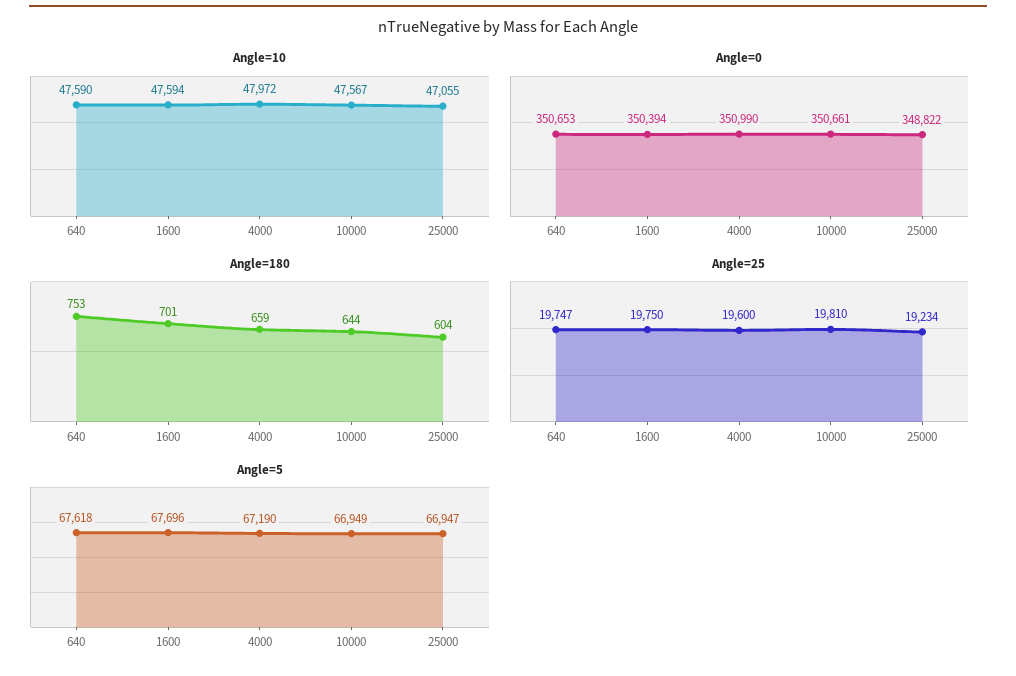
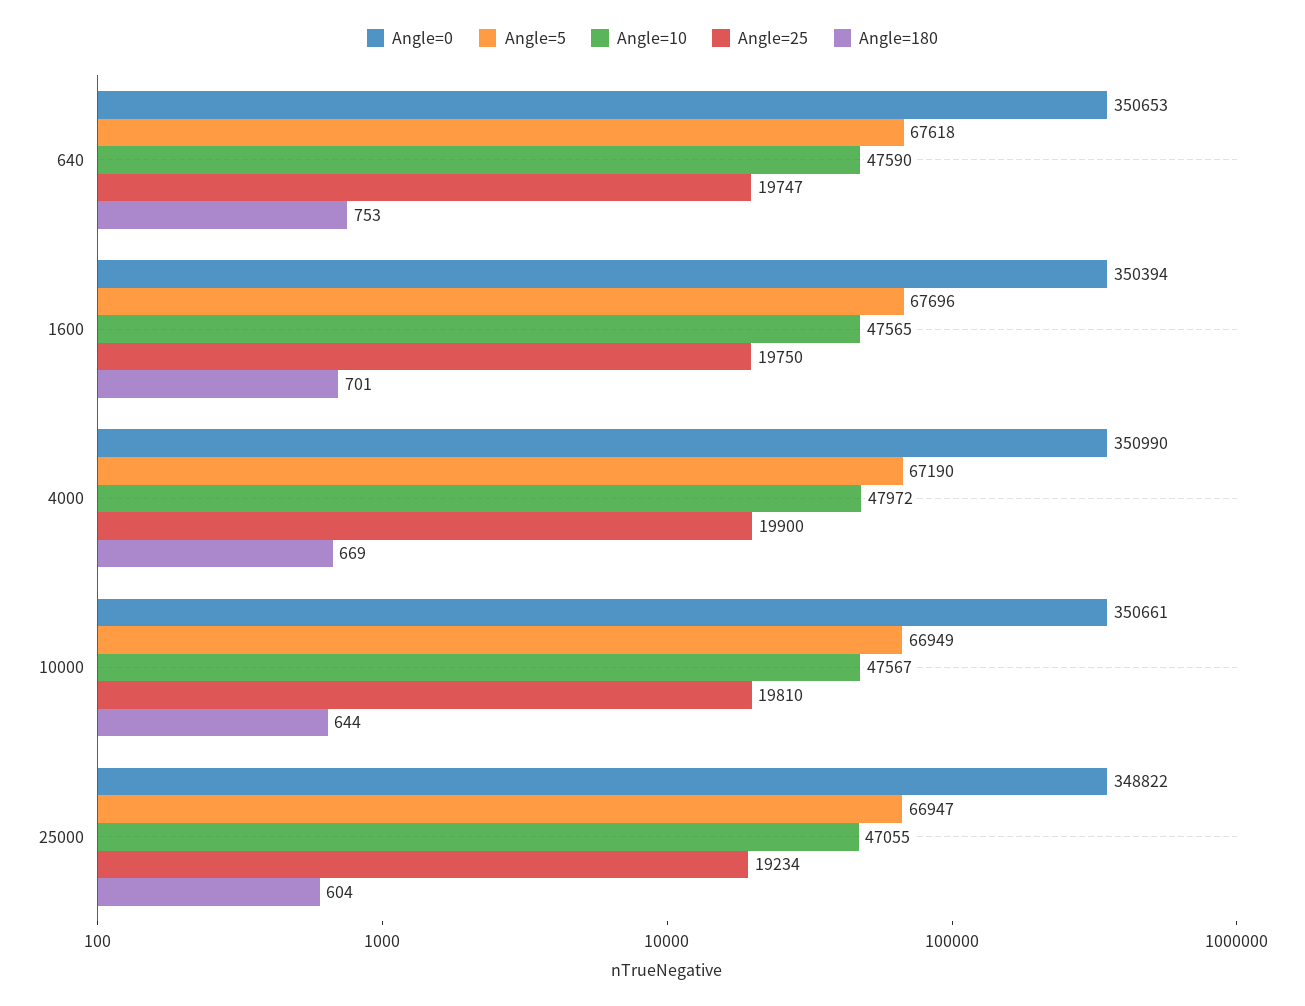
  {
    "Angle=10": {
      "640": 47590,
-     "1600": 47594,
+     "1600": 47565,
      "4000": 47972,
      "10000": 47567,
      "25000": 47055
    },
    "Angle=0": {
      "640": 350653,
      "1600": 350394,
      "4000": 350990,
      "10000": 350661,
      "25000": 348822
    },
    "Angle=180": {
      "640": 753,
      "1600": 701,
-     "4000": 659,
+     "4000": 669,
      "10000": 644,
      "25000": 604
    },
    "Angle=25": {
      "640": 19747,
      "1600": 19750,
-     "4000": 19600,
+     "4000": 19900,
      "10000": 19810,
      "25000": 19234
    },
    "Angle=5": {
      "640": 67618,
      "1600": 67696,
      "4000": 67190,
      "10000": 66949,
      "25000": 66947
    }
  }

